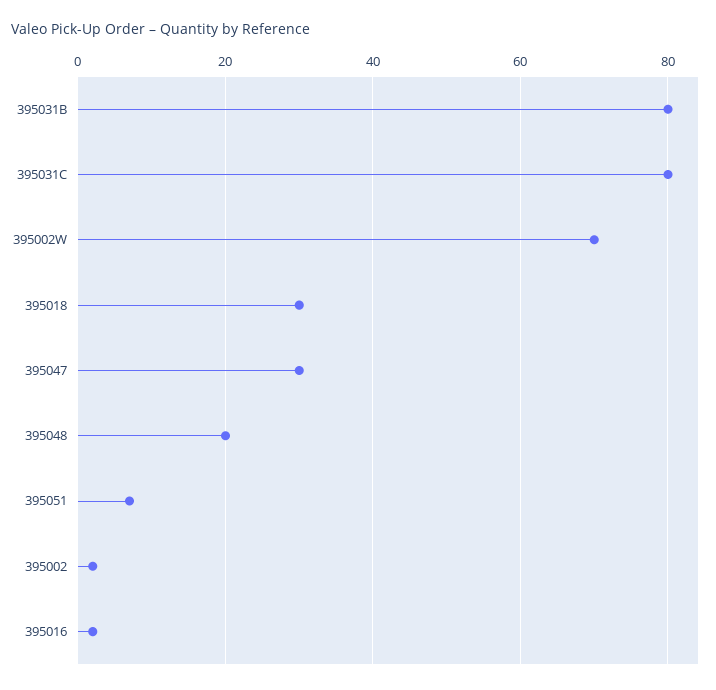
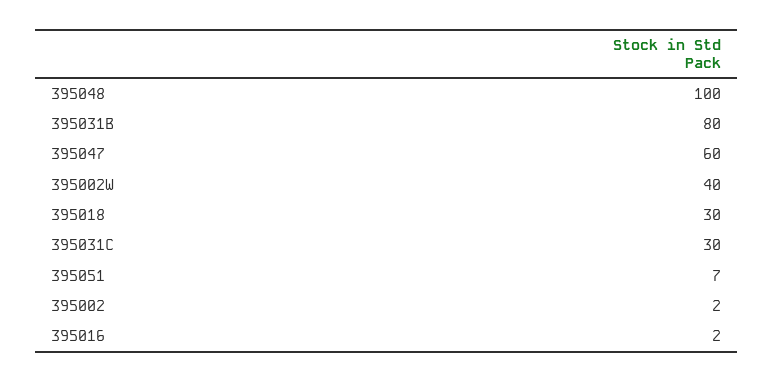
  {
    "395031B": 80,
-   "395031C": 80,
+   "395031C": 30,
-   "395002W": 70,
+   "395002W": 40,
    "395018": 30,
-   "395047": 30,
+   "395047": 60,
-   "395048": 20,
+   "395048": 100,
    "395051": 7,
    "395002": 2,
    "395016": 2
  }

